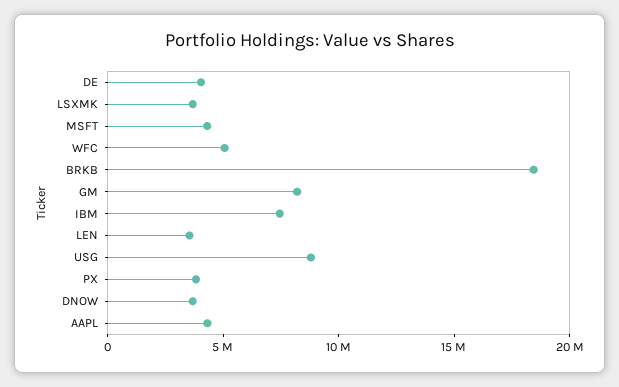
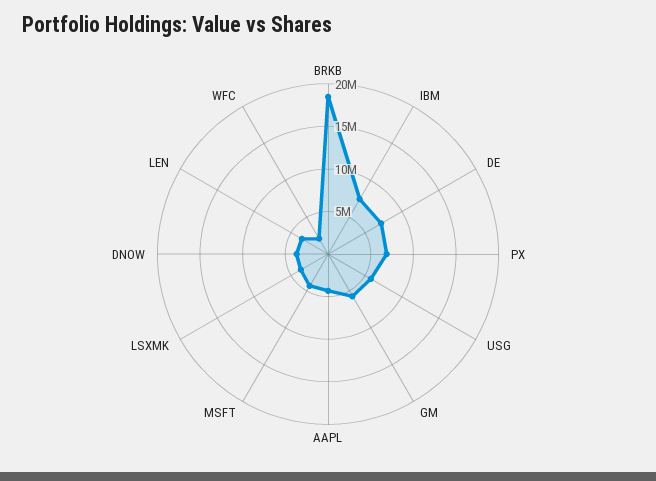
  {
-   "DE": 4000000,
+   "DE": 7000000,
    "LSXMK": 4000000,
    "MSFT": 4000000,
-   "WFC": 5000000,
+   "WFC": 2000000,
    "BRKB": 18000000,
-   "GM": 8000000,
+   "GM": 6000000,
    "IBM": 7000000,
    "LEN": 4000000,
-   "USG": 9000000,
+   "USG": 6000000,
-   "PX": 4000000,
+   "PX": 7000000,
    "DNOW": 4000000,
    "AAPL": 4000000
  }

